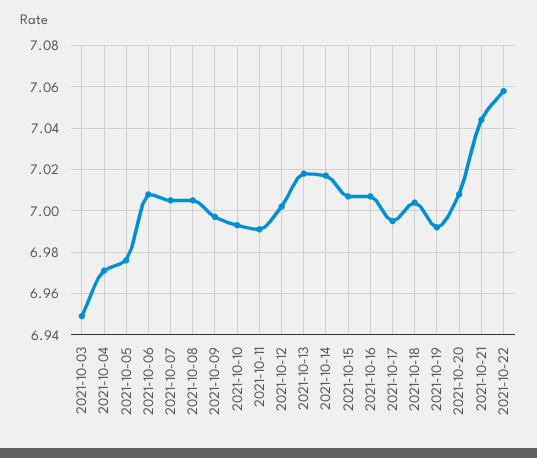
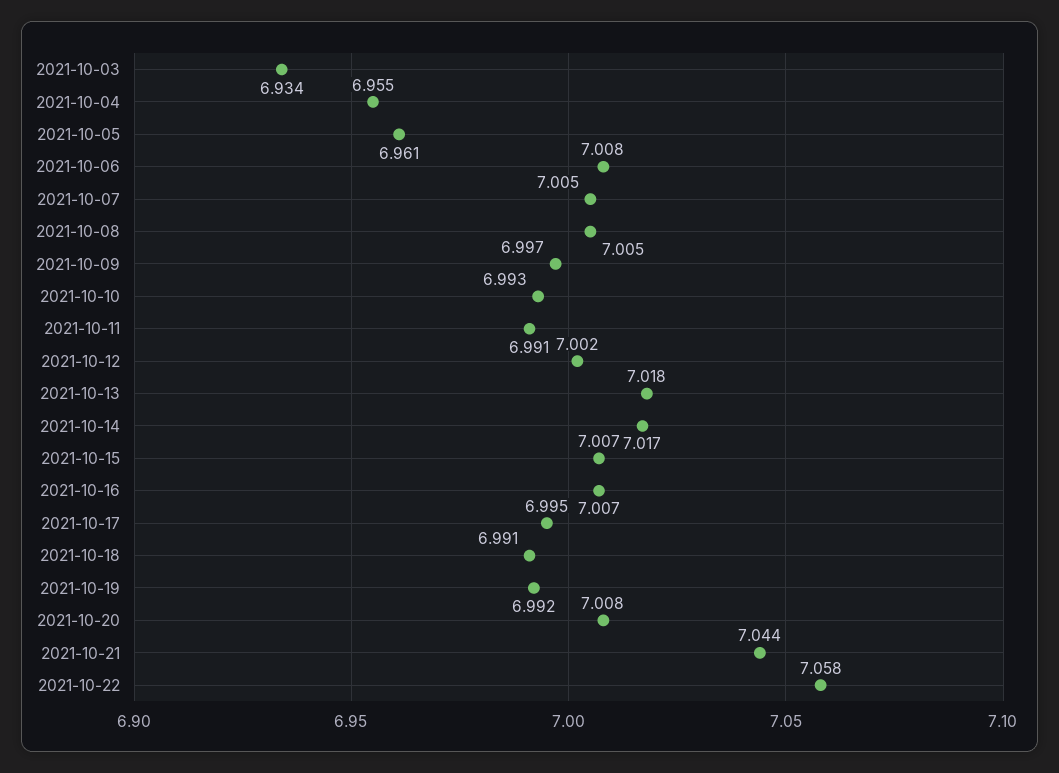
  {
-   "2021-10-03": 6.95,
+   "2021-10-03": 6.934,
-   "2021-10-04": 6.97,
+   "2021-10-04": 6.955,
-   "2021-10-05": 6.975,
+   "2021-10-05": 6.961,
    "2021-10-06": 7.008,
    "2021-10-07": 7.005,
    "2021-10-08": 7.005,
    "2021-10-09": 6.997,
    "2021-10-10": 6.993,
    "2021-10-11": 6.991,
    "2021-10-12": 7.002,
    "2021-10-13": 7.018,
    "2021-10-14": 7.017,
    "2021-10-15": 7.007,
    "2021-10-16": 7.007,
    "2021-10-17": 6.995,
-   "2021-10-18": 7.005,
+   "2021-10-18": 6.991,
    "2021-10-19": 6.992,
    "2021-10-20": 7.008,
    "2021-10-21": 7.044,
    "2021-10-22": 7.058
  }

